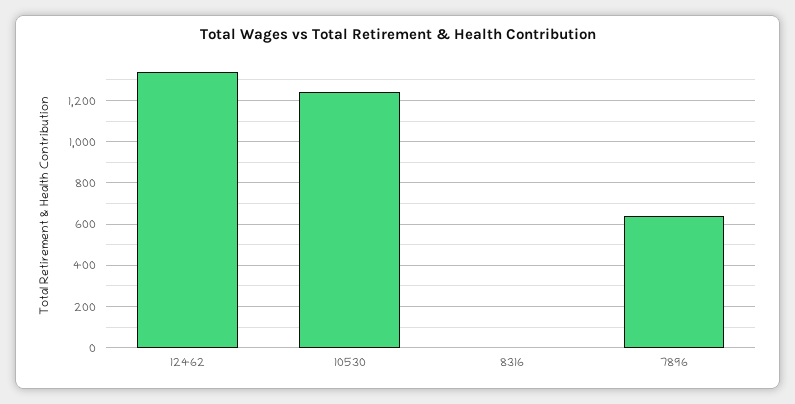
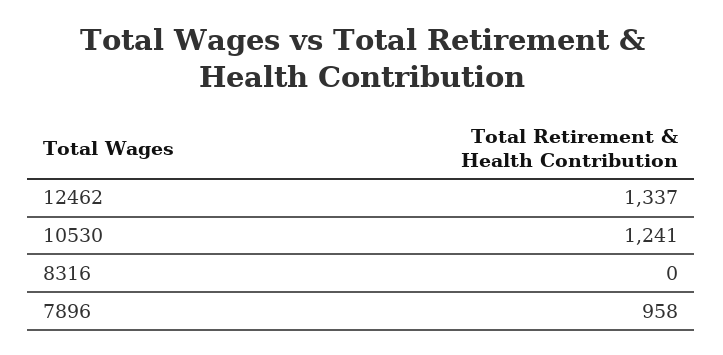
  {
    "12462": 1337,
    "10530": 1241,
    "8316": 0,
-   "7896": 650
+   "7896": 958
  }

